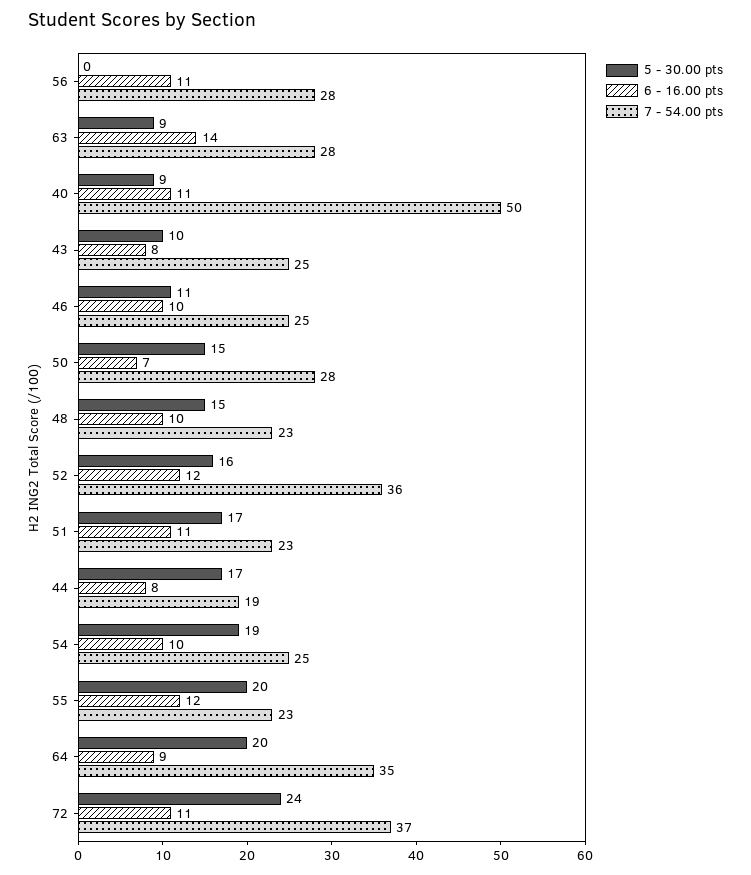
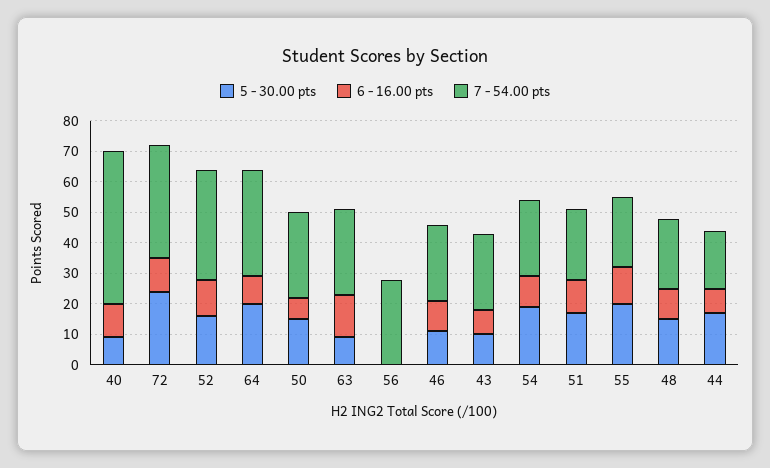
  {
    "5 - 30.00 pts": {
      "56": 0,
      "63": 9,
      "40": 9,
      "43": 10,
      "46": 11,
      "50": 15,
      "48": 15,
      "52": 16,
      "51": 17,
      "44": 17,
      "54": 19,
      "55": 20,
      "64": 20,
      "72": 24
    },
    "6 - 16.00 pts": {
-     "56": 11,
+     "56": 0,
      "63": 14,
      "40": 11,
      "43": 8,
      "46": 10,
      "50": 7,
      "48": 10,
      "52": 12,
      "51": 11,
      "44": 8,
      "54": 10,
      "55": 12,
      "64": 9,
      "72": 11
    },
    "7 - 54.00 pts": {
      "56": 28,
      "63": 28,
      "40": 50,
      "43": 25,
      "46": 25,
      "50": 28,
      "48": 23,
      "52": 36,
      "51": 23,
      "44": 19,
      "54": 25,
      "55": 23,
      "64": 35,
      "72": 37
    }
  }

